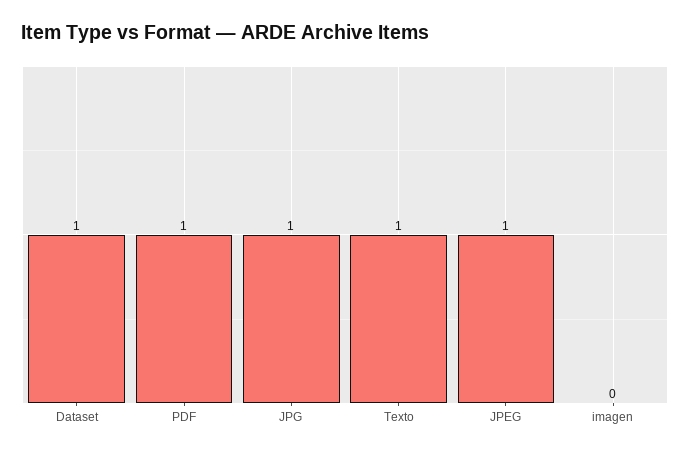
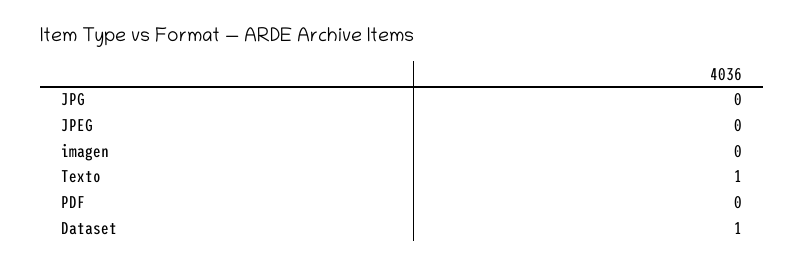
  {
    "Dataset": 1,
-   "PDF": 1,
+   "PDF": 0,
-   "JPG": 1,
+   "JPG": 0,
    "Texto": 1,
-   "JPEG": 1,
+   "JPEG": 0,
    "imagen": 0
  }

